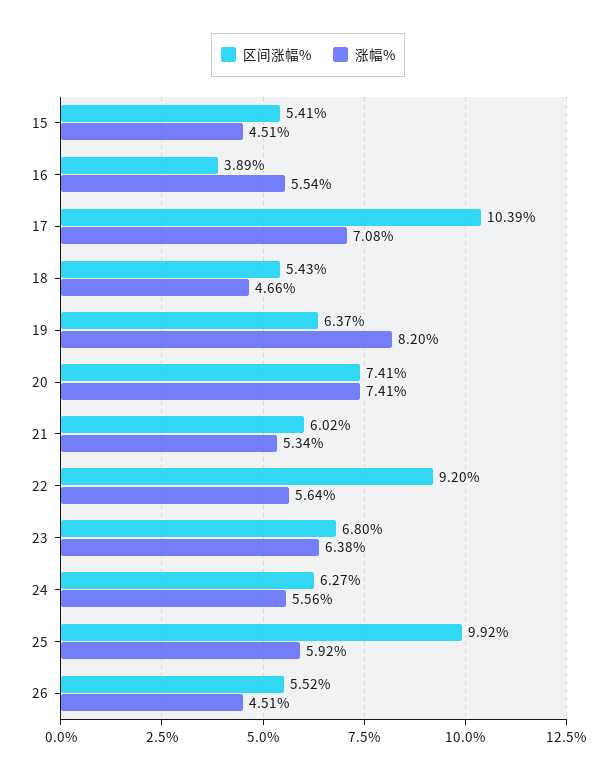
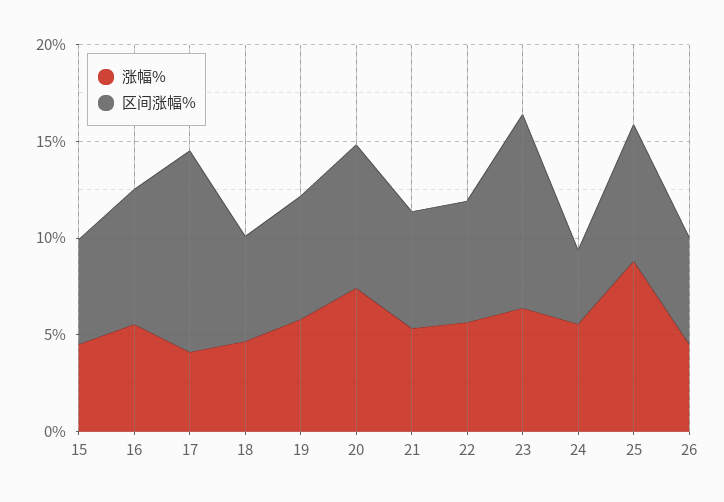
  {
    "区间涨幅%": {
      "15": 5.41,
-     "16": 3.89,
+     "16": 7,
      "17": 10.39,
      "18": 5.43,
      "19": 6.37,
      "20": 7.41,
      "21": 6.02,
-     "22": 9.2,
+     "22": 6,
-     "23": 6.8,
+     "23": 10,
-     "24": 6.27,
+     "24": 4,
-     "25": 9.92,
+     "25": 7,
      "26": 5.52
    },
    "涨幅%": {
      "15": 4.51,
      "16": 5.54,
-     "17": 7.08,
+     "17": 4,
      "18": 4.66,
-     "19": 8.2,
+     "19": 6,
      "20": 7.41,
      "21": 5.34,
      "22": 5.64,
      "23": 6.38,
      "24": 5.56,
-     "25": 5.92,
+     "25": 9,
      "26": 4.51
    }
  }

